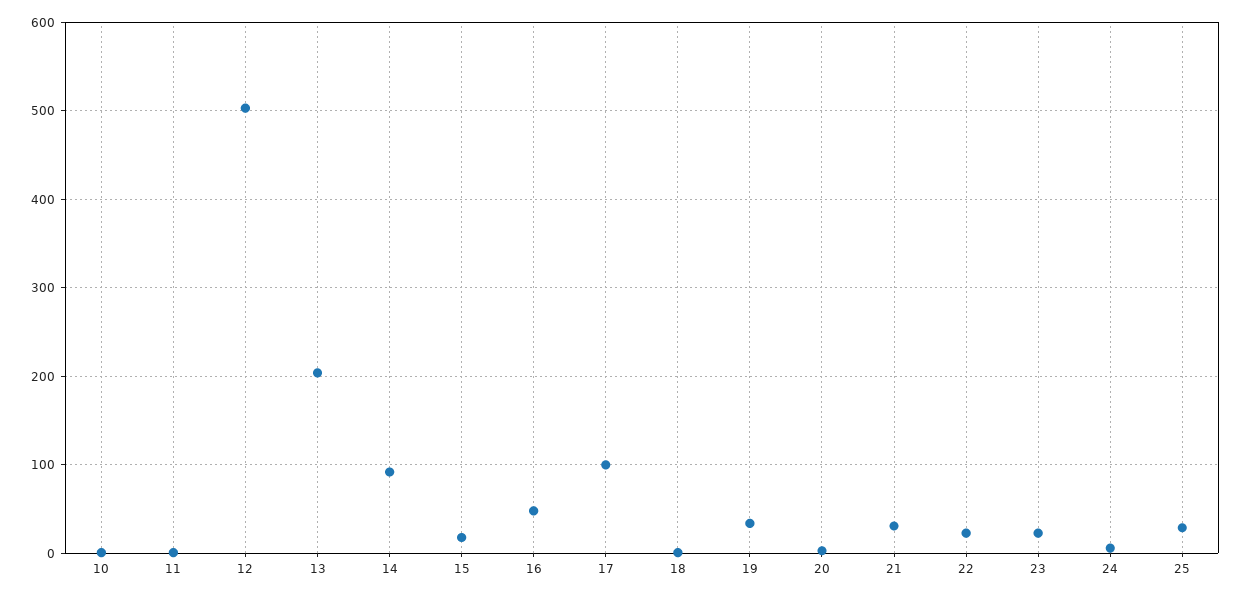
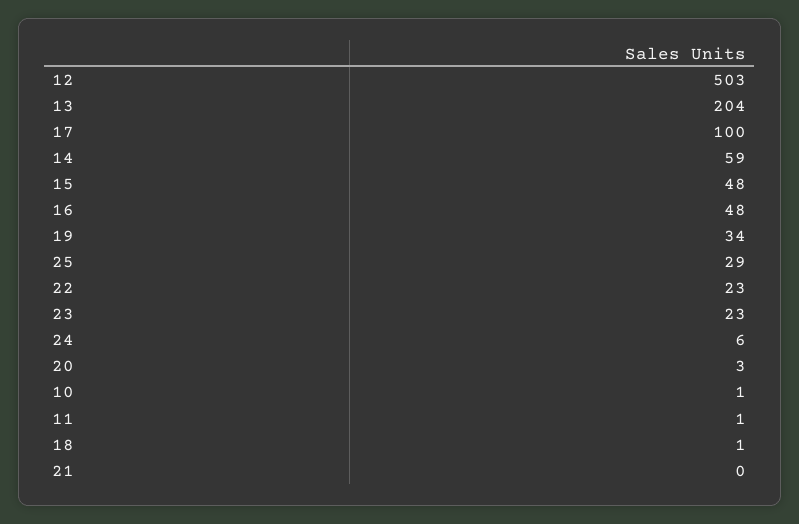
  {
    "10": 1,
    "11": 1,
    "12": 503,
    "13": 204,
-   "14": 90,
+   "14": 59,
-   "15": 20,
+   "15": 48,
    "16": 48,
    "17": 100,
    "18": 1,
    "19": 34,
    "20": 3,
-   "21": 30,
+   "21": 0,
    "22": 23,
    "23": 23,
    "24": 6,
    "25": 29
  }

